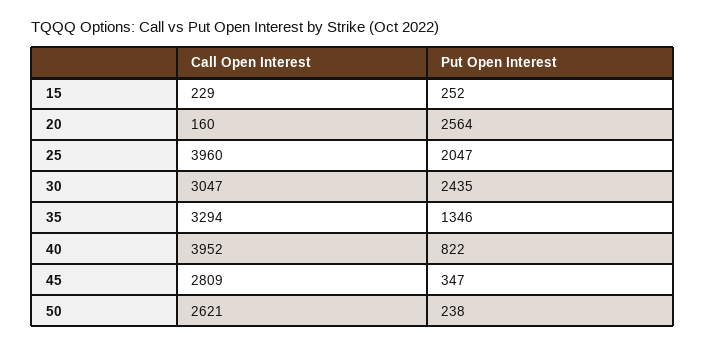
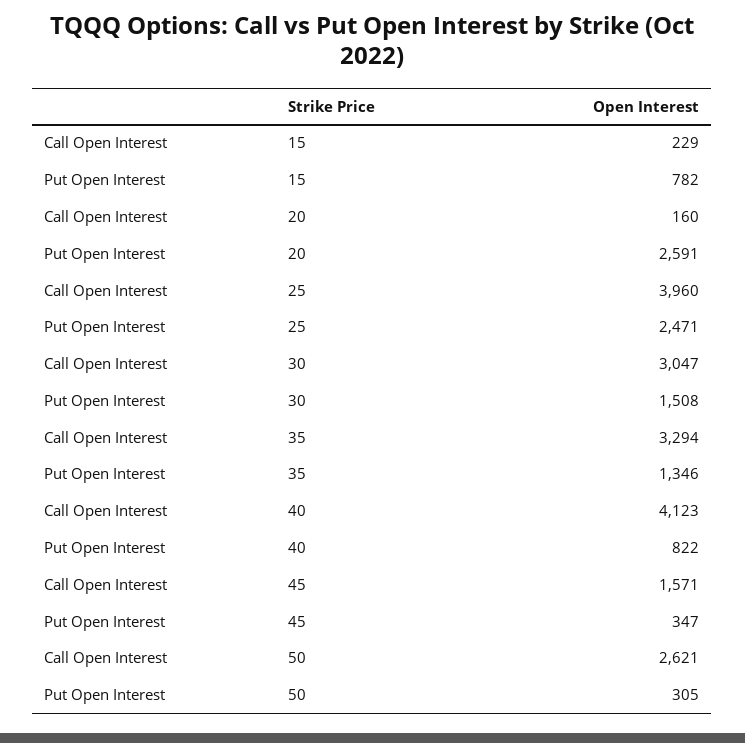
  {
    "Call Open Interest": {
      "15": 229,
      "20": 160,
      "25": 3960,
      "30": 3047,
      "35": 3294,
-     "40": 3952,
+     "40": 4123,
-     "45": 2809,
+     "45": 1571,
      "50": 2621
    },
    "Put Open Interest": {
-     "15": 252,
+     "15": 782,
-     "20": 2564,
+     "20": 2591,
-     "25": 2047,
+     "25": 2471,
-     "30": 2435,
+     "30": 1508,
      "35": 1346,
      "40": 822,
      "45": 347,
-     "50": 238
+     "50": 305
    }
  }

